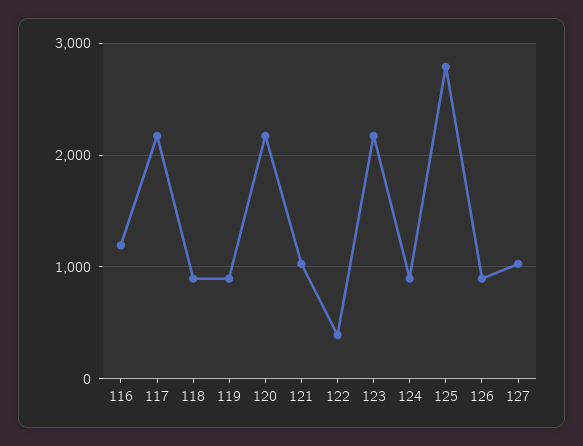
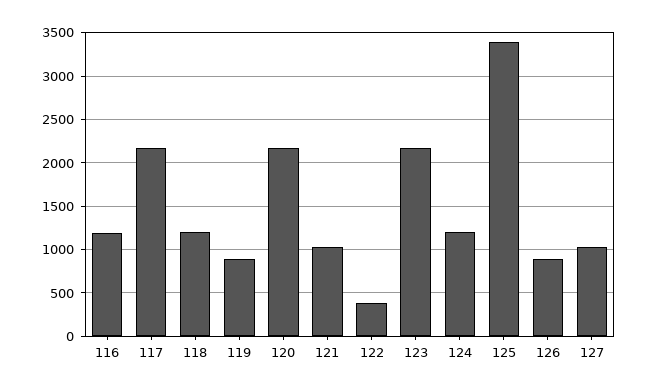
  {
    "116": 1200,
    "117": 2200,
-   "118": 900,
+   "118": 1200,
    "119": 900,
    "120": 2200,
    "121": 1000,
    "122": 400,
    "123": 2200,
-   "124": 900,
+   "124": 1200,
-   "125": 2800,
+   "125": 3400,
    "126": 900,
    "127": 1000
  }

